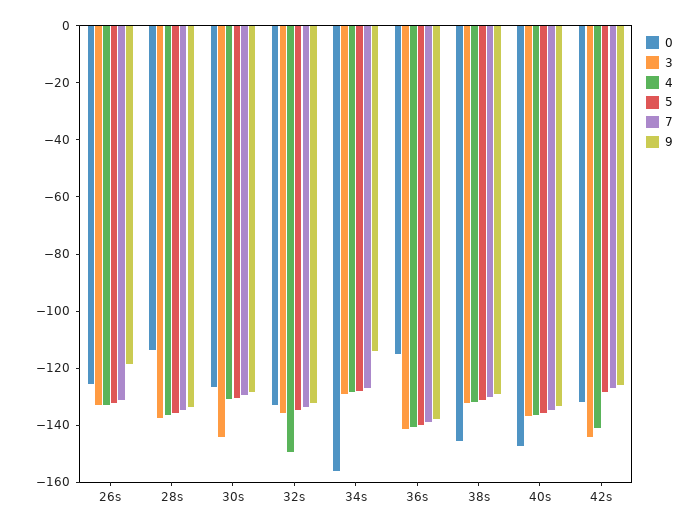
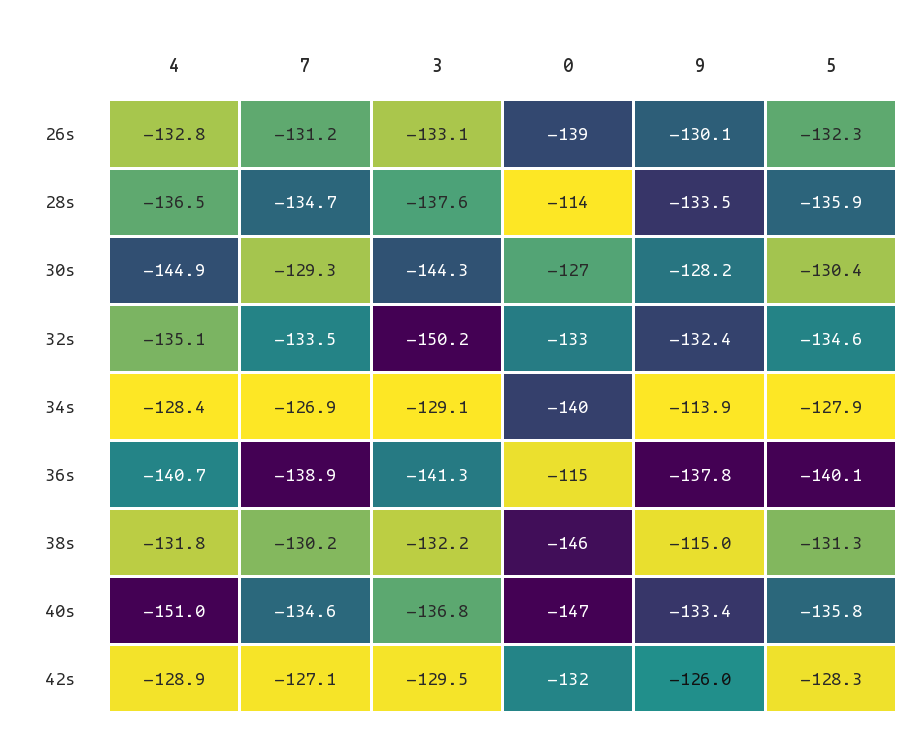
  {
    "0": {
-     "26s": -125,
+     "26s": -139,
      "28s": -114,
      "30s": -127,
      "32s": -133,
-     "34s": -155,
+     "34s": -140,
      "36s": -115,
      "38s": -146,
      "40s": -147,
      "42s": -132
    },
    "3": {
      "26s": -133.1,
      "28s": -137.6,
      "30s": -144.3,
-     "32s": -135,
+     "32s": -150.2,
      "34s": -129.1,
      "36s": -141.3,
      "38s": -132.2,
      "40s": -136.8,
-     "42s": -145
+     "42s": -129.5
    },
    "4": {
      "26s": -132.8,
      "28s": -136.5,
-     "30s": -130,
+     "30s": -144.9,
-     "32s": -150,
+     "32s": -135.1,
      "34s": -128.4,
      "36s": -140.7,
      "38s": -131.8,
-     "40s": -135,
+     "40s": -151,
-     "42s": -140
+     "42s": -128.9
    },
    "5": {
      "26s": -132.3,
      "28s": -135.9,
      "30s": -130.4,
      "32s": -134.6,
      "34s": -127.9,
      "36s": -140.1,
      "38s": -131.3,
      "40s": -135.8,
      "42s": -128.3
    },
    "7": {
      "26s": -131.2,
      "28s": -134.7,
      "30s": -129.3,
      "32s": -133.5,
      "34s": -126.9,
      "36s": -138.9,
      "38s": -130.2,
      "40s": -134.6,
      "42s": -127.1
    },
    "9": {
-     "26s": -120,
+     "26s": -130.1,
      "28s": -133.5,
      "30s": -128.2,
      "32s": -132.4,
      "34s": -113.9,
      "36s": -137.8,
-     "38s": -130,
+     "38s": -115,
      "40s": -133.4,
      "42s": -126
    }
  }

